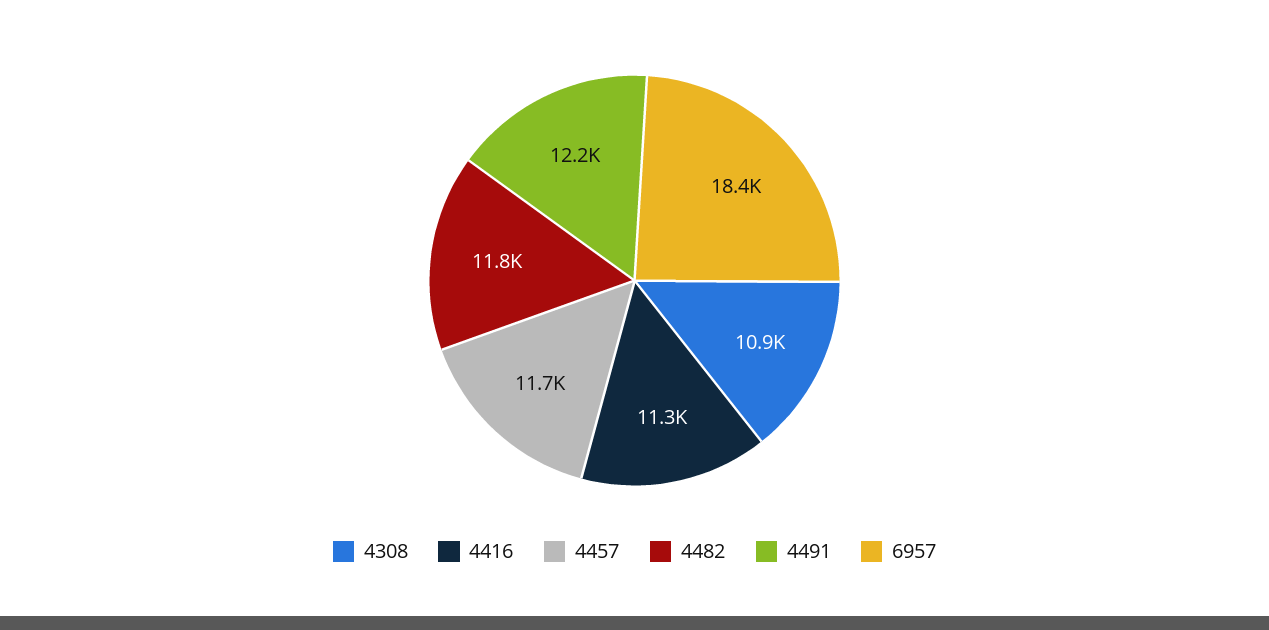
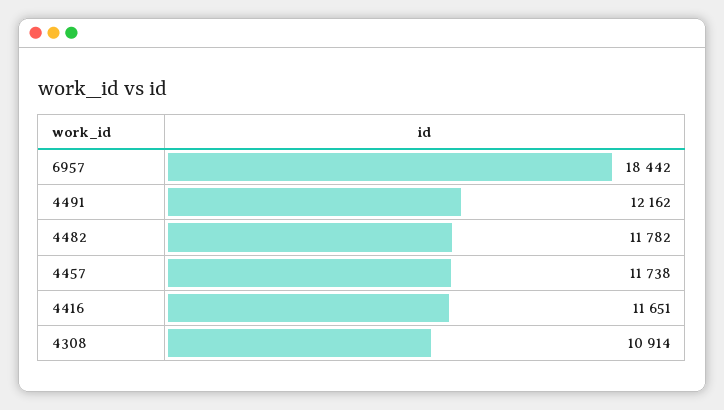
  {
    "4308": 10914,
-   "4416": 11300,
+   "4416": 11651,
    "4457": 11738,
    "4482": 11782,
    "4491": 12162,
    "6957": 18442
  }

